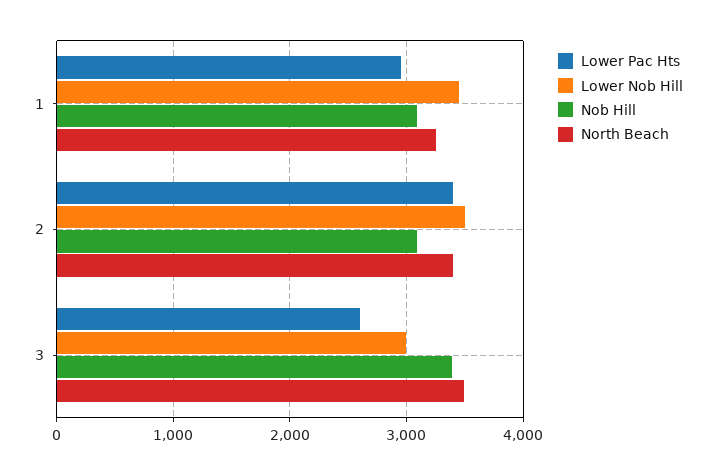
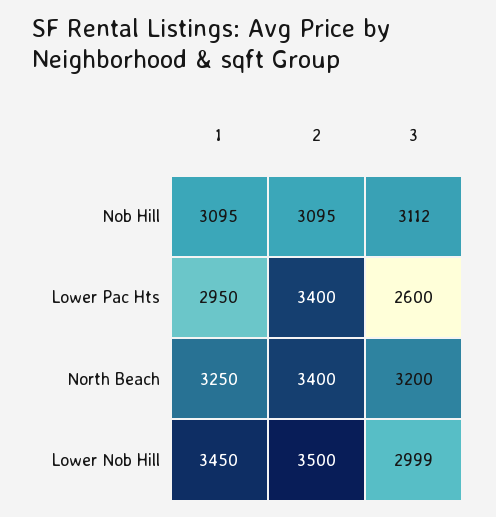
  {
    "Lower Pac Hts": {
      "1": 2950,
      "2": 3400,
      "3": 2600
    },
    "Lower Nob Hill": {
      "1": 3450,
      "2": 3500,
      "3": 2999
    },
    "Nob Hill": {
      "1": 3095,
      "2": 3095,
-     "3": 3400
+     "3": 3112
    },
    "North Beach": {
      "1": 3250,
      "2": 3400,
-     "3": 3500
+     "3": 3200
    }
  }

